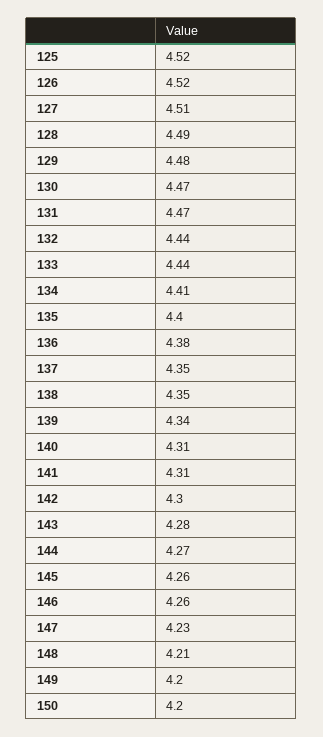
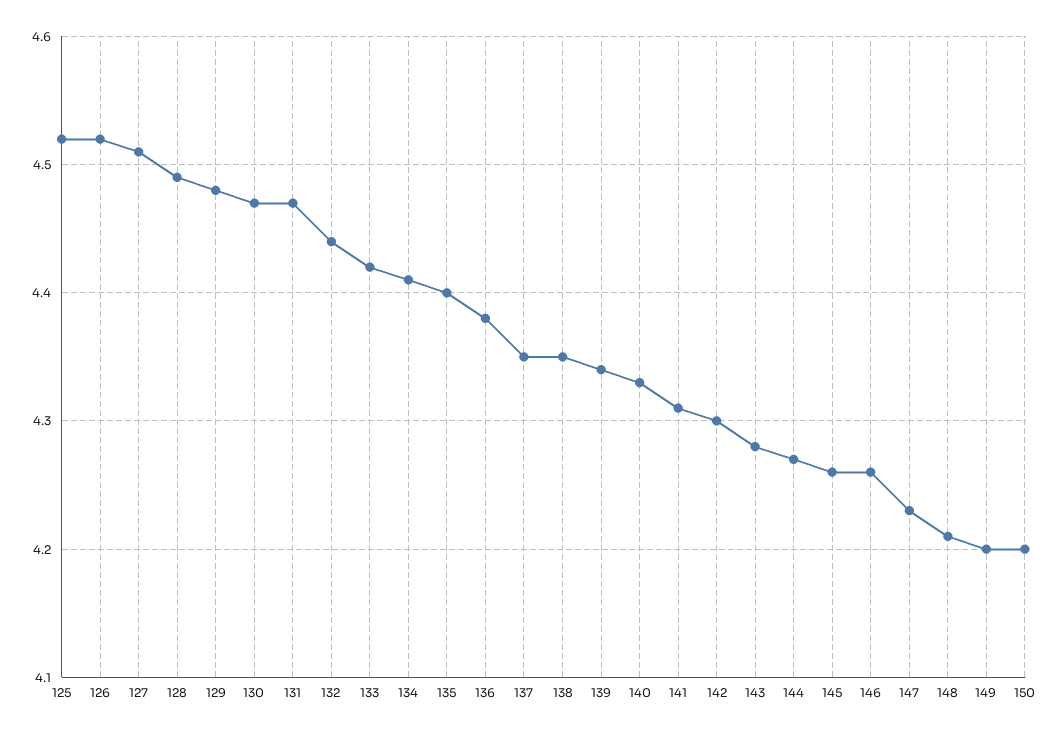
  {
    "125": 4.52,
    "126": 4.52,
    "127": 4.51,
    "128": 4.49,
    "129": 4.48,
    "130": 4.47,
    "131": 4.47,
    "132": 4.44,
-   "133": 4.44,
+   "133": 4.42,
    "134": 4.41,
    "135": 4.4,
    "136": 4.38,
    "137": 4.35,
    "138": 4.35,
    "139": 4.34,
-   "140": 4.31,
+   "140": 4.33,
    "141": 4.31,
    "142": 4.3,
    "143": 4.28,
    "144": 4.27,
    "145": 4.26,
    "146": 4.26,
    "147": 4.23,
    "148": 4.21,
    "149": 4.2,
    "150": 4.2
  }

